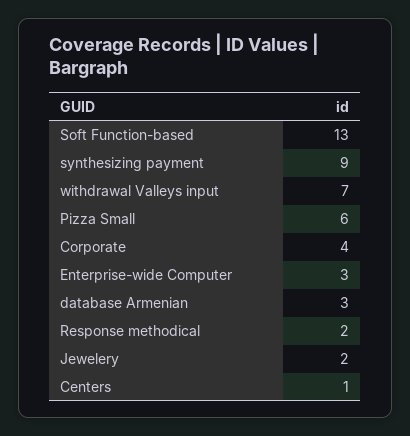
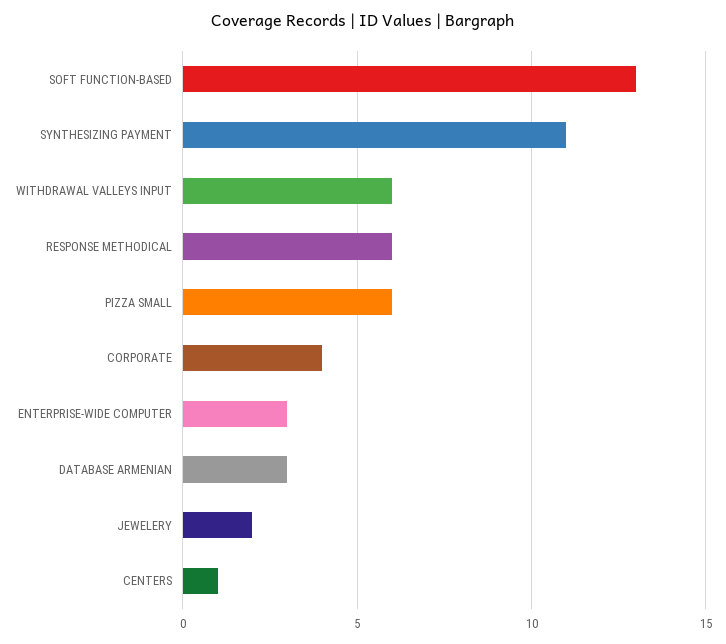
  {
    "Soft Function-based": 13,
-   "synthesizing payment": 9,
+   "synthesizing payment": 11,
-   "withdrawal Valleys input": 7,
+   "withdrawal Valleys input": 6,
    "Pizza Small": 6,
    "Corporate": 4,
    "Enterprise-wide Computer": 3,
    "database Armenian": 3,
-   "Response methodical": 2,
+   "Response methodical": 6,
    "Jewelery": 2,
    "Centers": 1
  }

